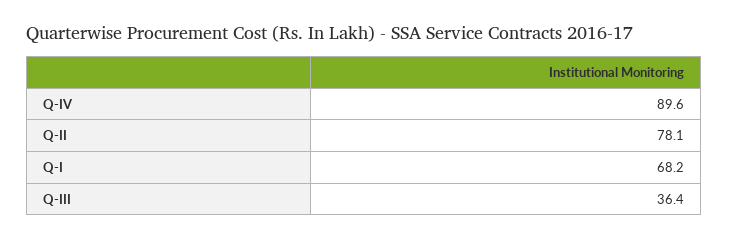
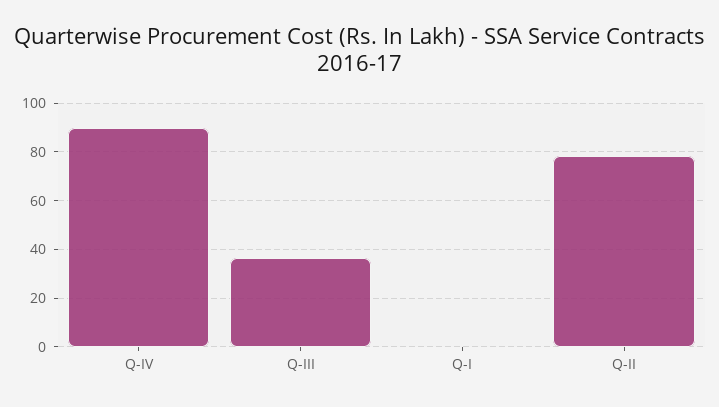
  {
    "Q-IV": 89.6,
    "Q-II": 78.1,
-   "Q-I": 68.2,
+   "Q-I": 0,
    "Q-III": 36.4
  }

